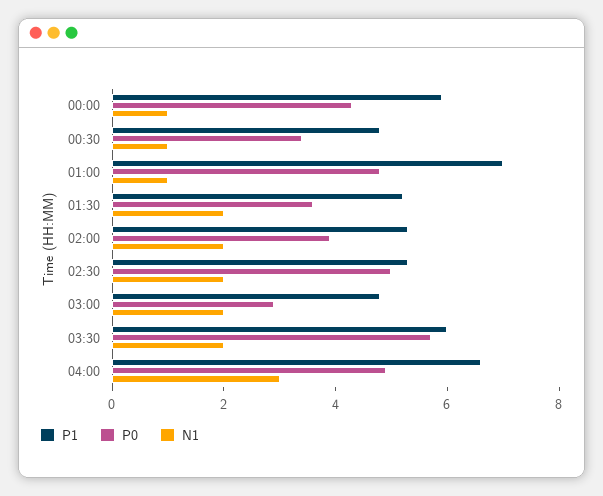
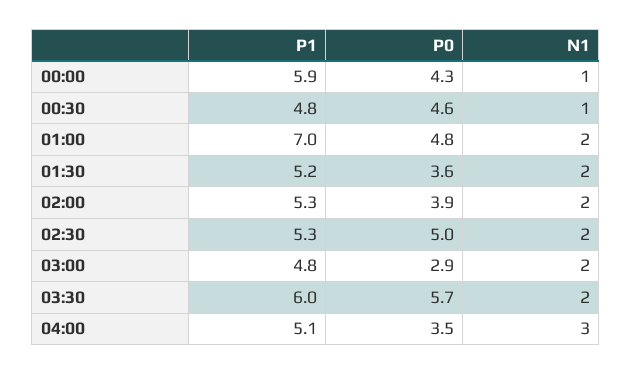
  {
    "P1": {
      "00:00": 5.9,
      "00:30": 4.8,
      "01:00": 7,
      "01:30": 5.2,
      "02:00": 5.3,
      "02:30": 5.3,
      "03:00": 4.8,
      "03:30": 6,
-     "04:00": 6.5
+     "04:00": 5.1
    },
    "P0": {
      "00:00": 4.3,
-     "00:30": 3.5,
+     "00:30": 4.6,
      "01:00": 4.8,
      "01:30": 3.6,
      "02:00": 3.9,
      "02:30": 5,
      "03:00": 2.9,
      "03:30": 5.7,
-     "04:00": 5
+     "04:00": 3.5
    },
    "N1": {
      "00:00": 1,
      "00:30": 1,
-     "01:00": 1,
+     "01:00": 2,
      "01:30": 2,
      "02:00": 2,
      "02:30": 2,
      "03:00": 2,
      "03:30": 2,
      "04:00": 3
    }
  }

